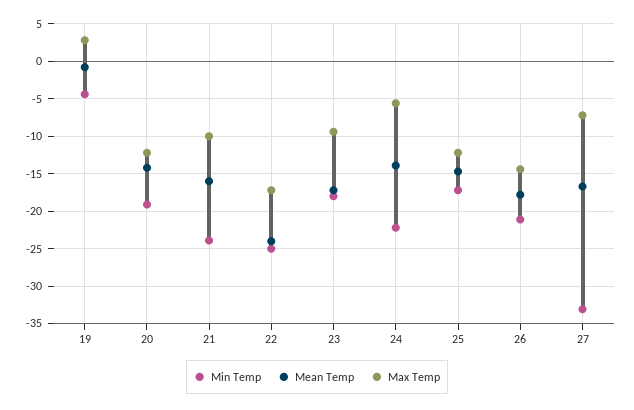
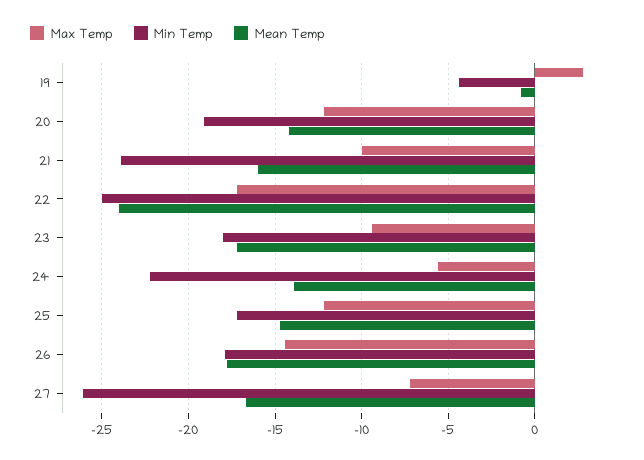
  {
    "Min Temp": {
      "19": -4.5,
      "20": -19,
      "21": -24,
      "22": -25,
      "23": -18,
      "24": -22,
      "25": -17,
-     "26": -21,
+     "26": -18,
-     "27": -33
+     "27": -26
    },
    "Mean Temp": {
      "19": -1,
      "20": -14,
      "21": -16,
      "22": -24,
      "23": -17,
      "24": -14,
      "25": -14.5,
      "26": -18,
      "27": -16.5
    },
    "Max Temp": {
      "19": 3,
      "20": -12,
      "21": -10,
      "22": -17,
      "23": -9.5,
      "24": -5.5,
      "25": -12,
      "26": -14.5,
      "27": -7
    }
  }

